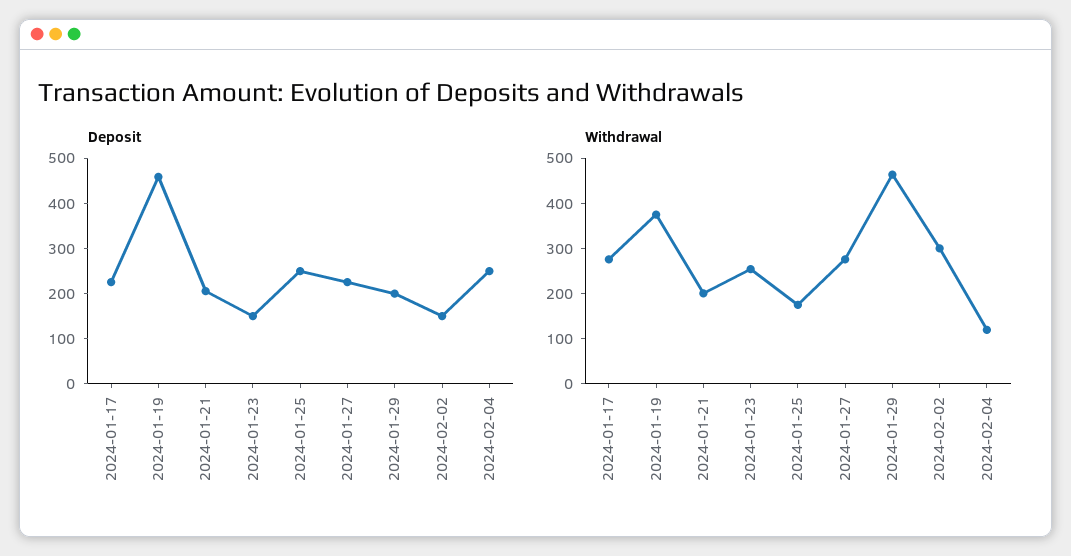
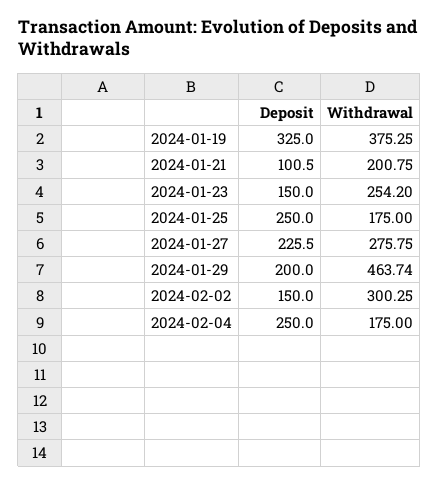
  {
    "Deposit": {
-     "2024-01-17": 220,
-     "2024-01-19": 460,
+     "2024-01-19": 325,
-     "2024-01-21": 200,
+     "2024-01-21": 100.5,
      "2024-01-23": 150,
      "2024-01-25": 250,
      "2024-01-27": 225.5,
      "2024-01-29": 200,
      "2024-02-02": 150,
      "2024-02-04": 250
    },
    "Withdrawal": {
-     "2024-01-17": 280,
      "2024-01-19": 375.25,
      "2024-01-21": 200.75,
      "2024-01-23": 254.2,
      "2024-01-25": 175,
      "2024-01-27": 275.75,
      "2024-01-29": 463.74,
      "2024-02-02": 300.25,
-     "2024-02-04": 120
+     "2024-02-04": 175
    }
  }

